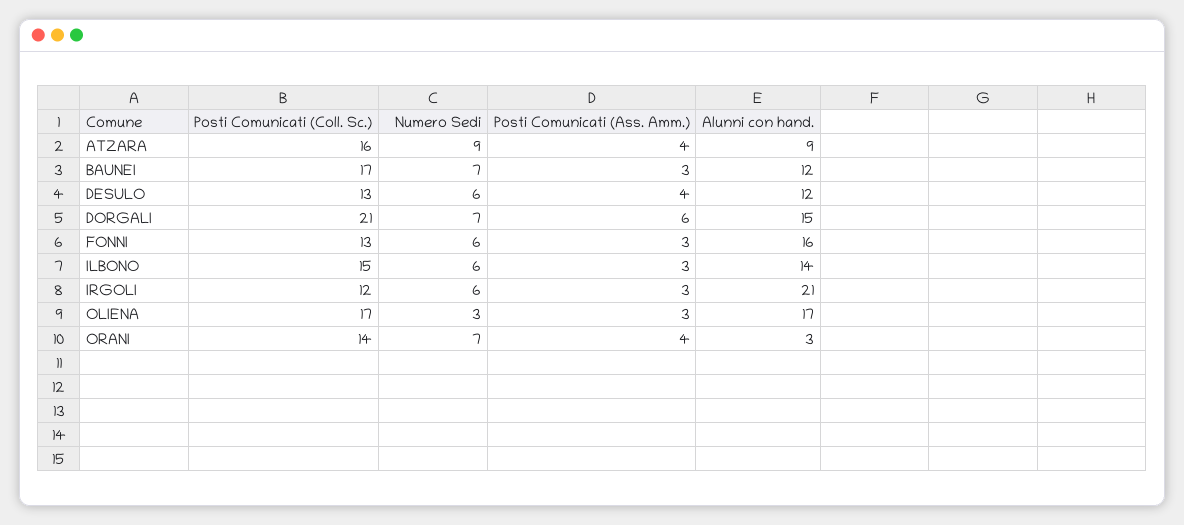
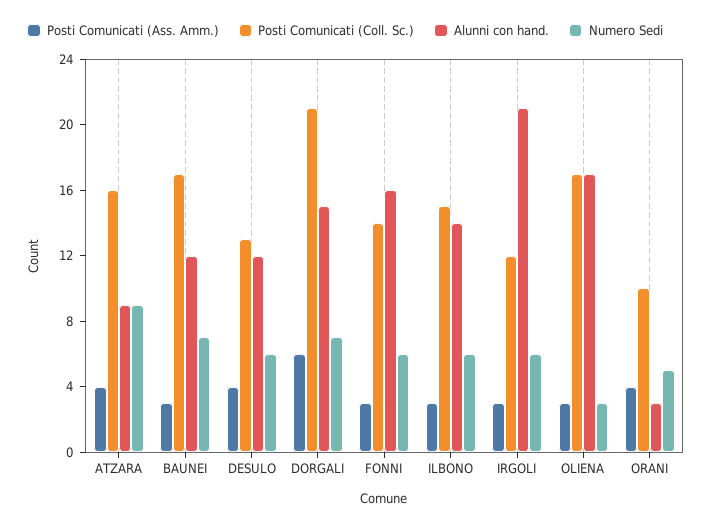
  {
    "Posti Comunicati (Coll. Sc.)": {
      "ATZARA": 16,
      "BAUNEI": 17,
      "DESULO": 13,
      "DORGALI": 21,
-     "FONNI": 13,
+     "FONNI": 14,
      "ILBONO": 15,
      "IRGOLI": 12,
      "OLIENA": 17,
-     "ORANI": 14
+     "ORANI": 10
    },
    "Numero Sedi": {
      "ATZARA": 9,
      "BAUNEI": 7,
      "DESULO": 6,
      "DORGALI": 7,
      "FONNI": 6,
      "ILBONO": 6,
      "IRGOLI": 6,
      "OLIENA": 3,
-     "ORANI": 7
+     "ORANI": 5
    },
    "Posti Comunicati (Ass. Amm.)": {
      "ATZARA": 4,
      "BAUNEI": 3,
      "DESULO": 4,
      "DORGALI": 6,
      "FONNI": 3,
      "ILBONO": 3,
      "IRGOLI": 3,
      "OLIENA": 3,
      "ORANI": 4
    },
    "Alunni con hand.": {
      "ATZARA": 9,
      "BAUNEI": 12,
      "DESULO": 12,
      "DORGALI": 15,
      "FONNI": 16,
      "ILBONO": 14,
      "IRGOLI": 21,
      "OLIENA": 17,
      "ORANI": 3
    }
  }

